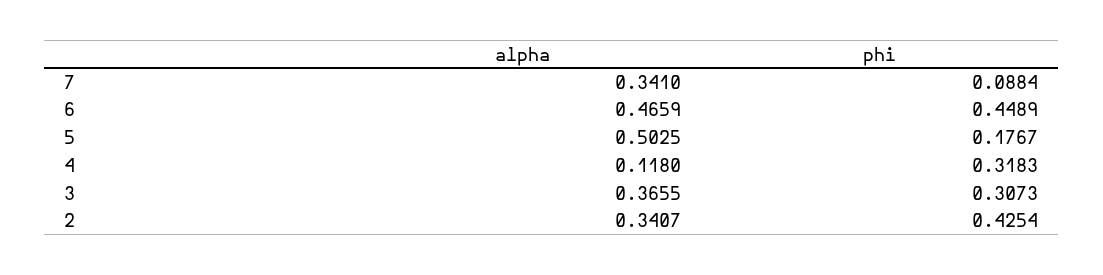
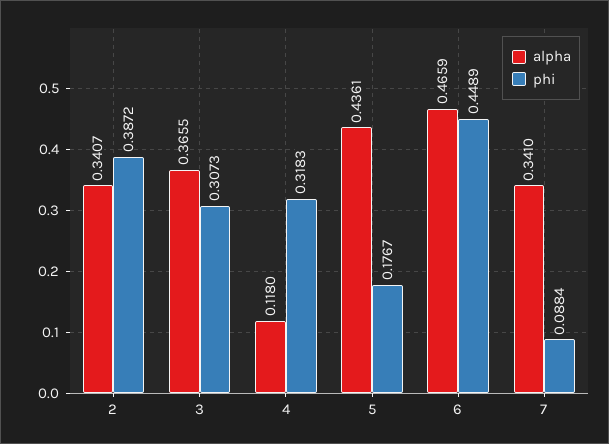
  {
    "alpha": {
      "7": 0.341,
      "6": 0.4659,
-     "5": 0.5025,
+     "5": 0.4361,
      "4": 0.118,
      "3": 0.3655,
      "2": 0.3407
    },
    "phi": {
      "7": 0.0884,
      "6": 0.4489,
      "5": 0.1767,
      "4": 0.3183,
      "3": 0.3073,
-     "2": 0.4254
+     "2": 0.3872
    }
  }

